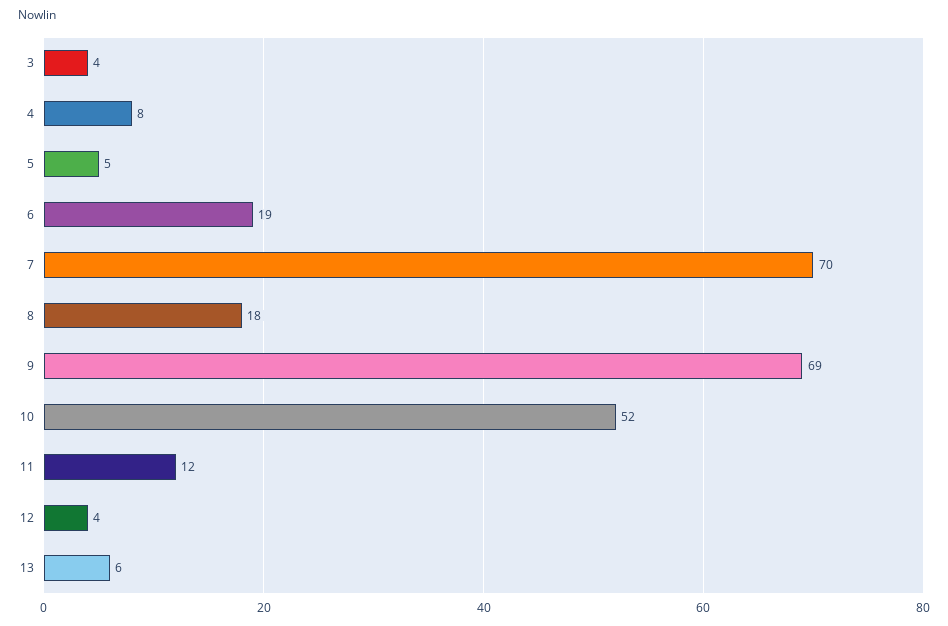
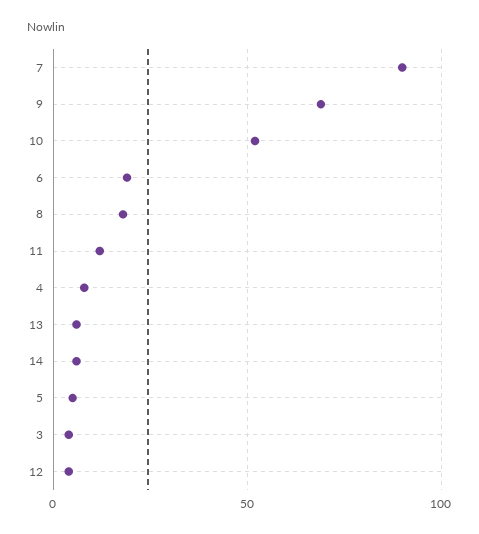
  {
    "3": 4,
    "4": 8,
    "5": 5,
    "6": 19,
-   "7": 70,
+   "7": 90,
    "8": 18,
    "9": 69,
    "10": 52,
    "11": 12,
    "12": 4,
-   "13": 6
+   "13": 6,
+   "14": 5
  }

